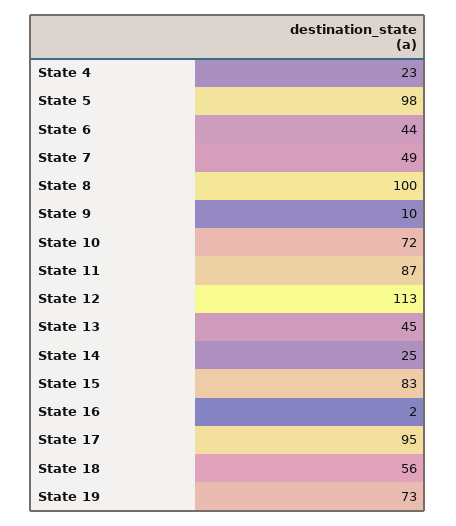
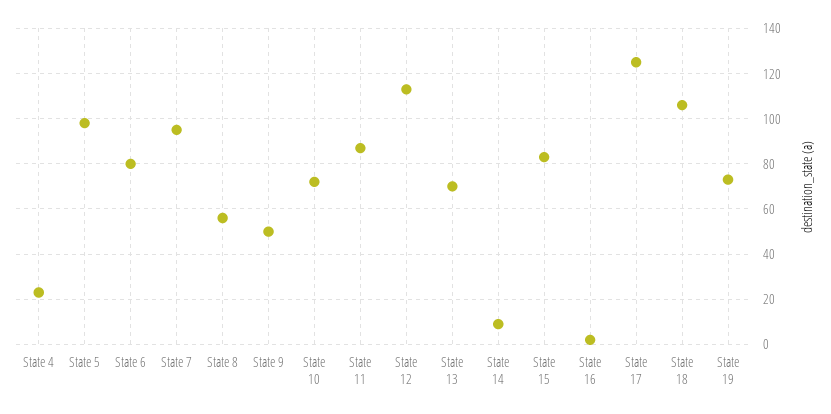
  {
    "State 4": 23,
    "State 5": 98,
-   "State 6": 44,
+   "State 6": 80,
-   "State 7": 49,
+   "State 7": 95,
-   "State 8": 100,
+   "State 8": 55,
-   "State 9": 10,
+   "State 9": 50,
    "State 10": 72,
    "State 11": 87,
    "State 12": 113,
-   "State 13": 45,
+   "State 13": 70,
-   "State 14": 25,
+   "State 14": 10,
    "State 15": 83,
    "State 16": 2,
-   "State 17": 95,
+   "State 17": 125,
-   "State 18": 56,
+   "State 18": 105,
    "State 19": 73
  }

